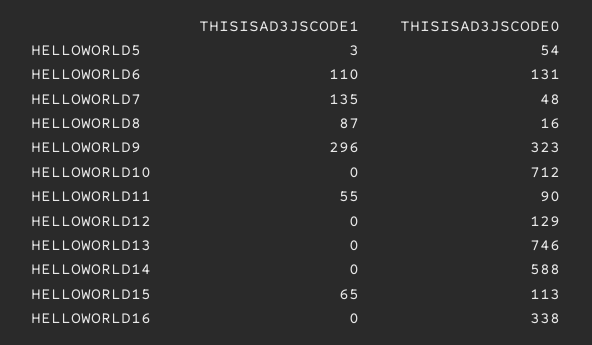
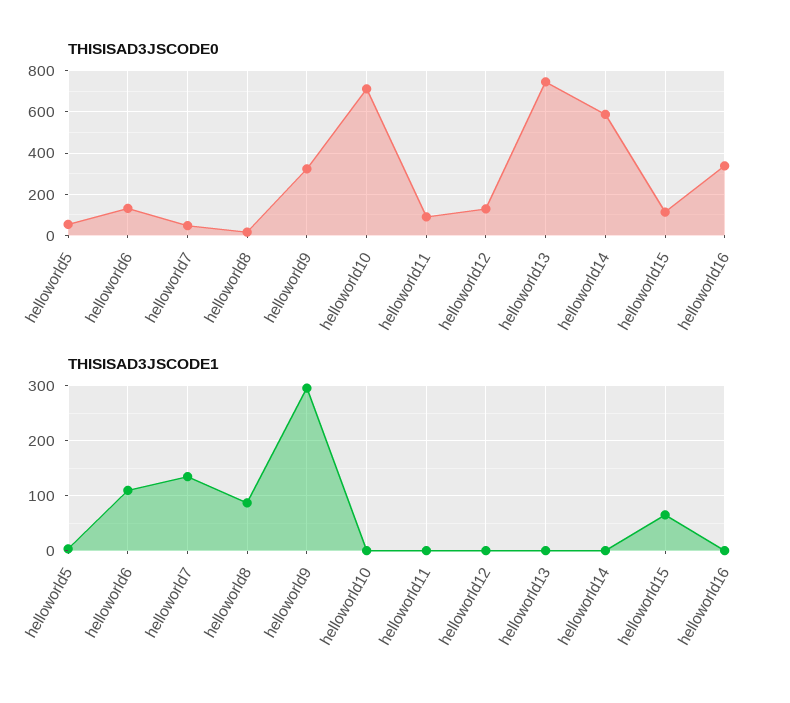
  {
    "THISISAD3JSCODE1": {
      "HELLOWORLD5": 3,
      "HELLOWORLD6": 110,
      "HELLOWORLD7": 135,
      "HELLOWORLD8": 87,
      "HELLOWORLD9": 296,
      "HELLOWORLD10": 0,
-     "HELLOWORLD11": 55,
+     "HELLOWORLD11": 0,
      "HELLOWORLD12": 0,
      "HELLOWORLD13": 0,
      "HELLOWORLD14": 0,
      "HELLOWORLD15": 65,
      "HELLOWORLD16": 0
    },
    "THISISAD3JSCODE0": {
      "HELLOWORLD5": 54,
      "HELLOWORLD6": 131,
      "HELLOWORLD7": 48,
      "HELLOWORLD8": 16,
      "HELLOWORLD9": 323,
      "HELLOWORLD10": 712,
      "HELLOWORLD11": 90,
      "HELLOWORLD12": 129,
      "HELLOWORLD13": 746,
      "HELLOWORLD14": 588,
      "HELLOWORLD15": 113,
      "HELLOWORLD16": 338
    }
  }

